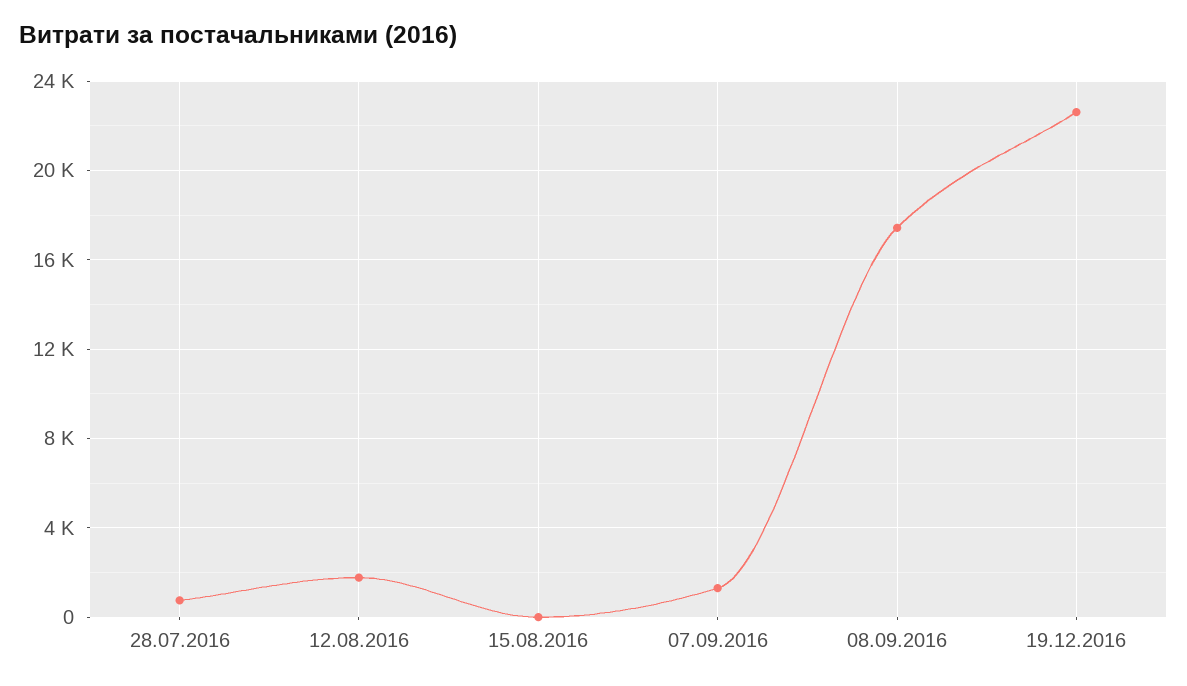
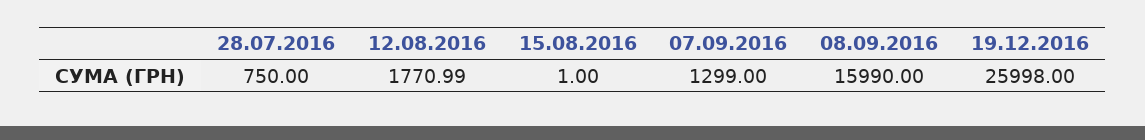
  {
    "28.07.2016": 750,
    "12.08.2016": 1770.99,
    "15.08.2016": 1,
    "07.09.2016": 1299,
-   "08.09.2016": 17500,
+   "08.09.2016": 15990,
-   "19.12.2016": 22500
+   "19.12.2016": 25998
  }

